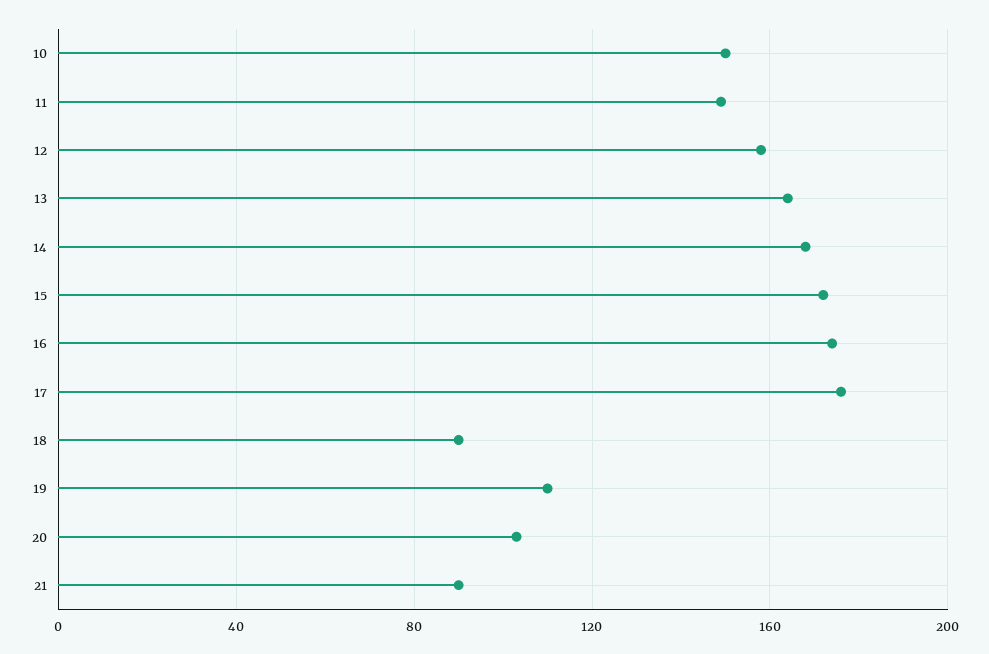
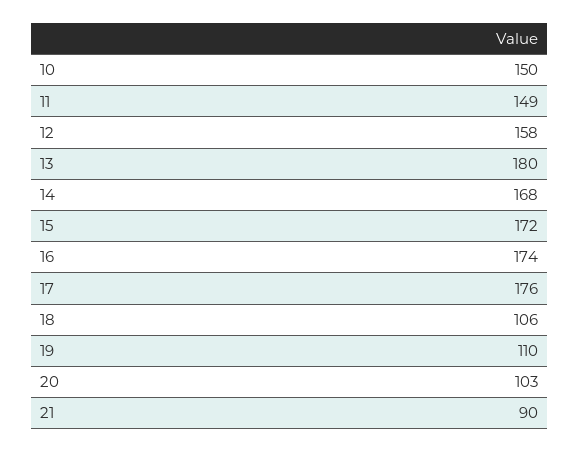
  {
    "10": 150,
    "11": 149,
    "12": 158,
-   "13": 165,
+   "13": 180,
    "14": 168,
    "15": 172,
    "16": 174,
    "17": 176,
-   "18": 90,
+   "18": 106,
    "19": 110,
    "20": 103,
    "21": 90
  }

